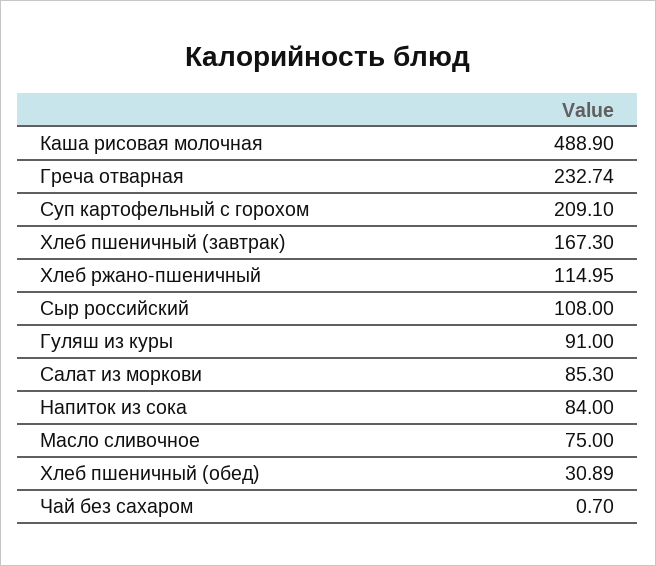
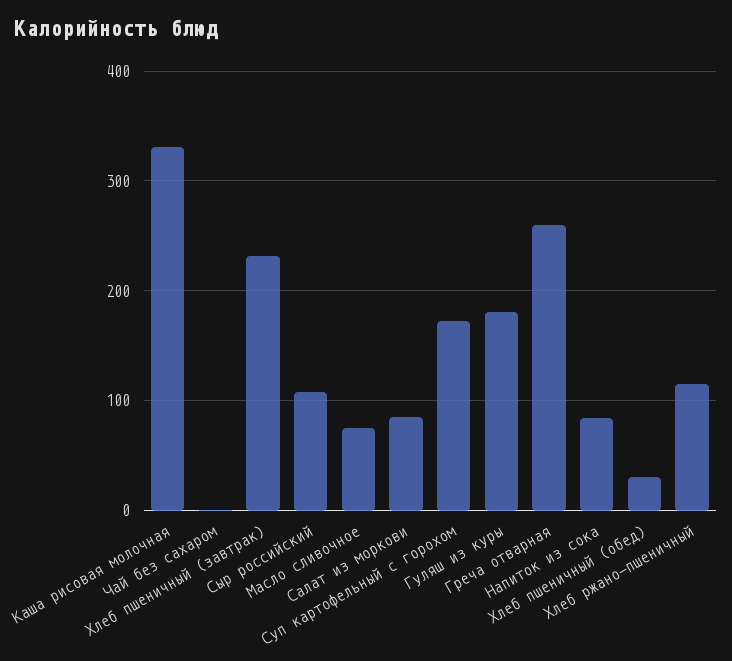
  {
-   "Каша рисовая молочная": 488.9,
+   "Каша рисовая молочная": 330,
-   "Греча отварная": 232.74,
+   "Греча отварная": 260,
-   "Суп картофельный с горохом": 209.1,
+   "Суп картофельный с горохом": 170,
-   "Хлеб пшеничный (завтрак)": 167.3,
+   "Хлеб пшеничный (завтрак)": 230,
    "Хлеб ржано-пшеничный": 114.95,
    "Сыр российский": 108,
-   "Гуляш из куры": 91,
+   "Гуляш из куры": 180,
    "Салат из моркови": 85.3,
    "Напиток из сока": 84,
    "Масло сливочное": 75,
    "Хлеб пшеничный (обед)": 30.89,
    "Чай без сахаром": 0.7
  }

